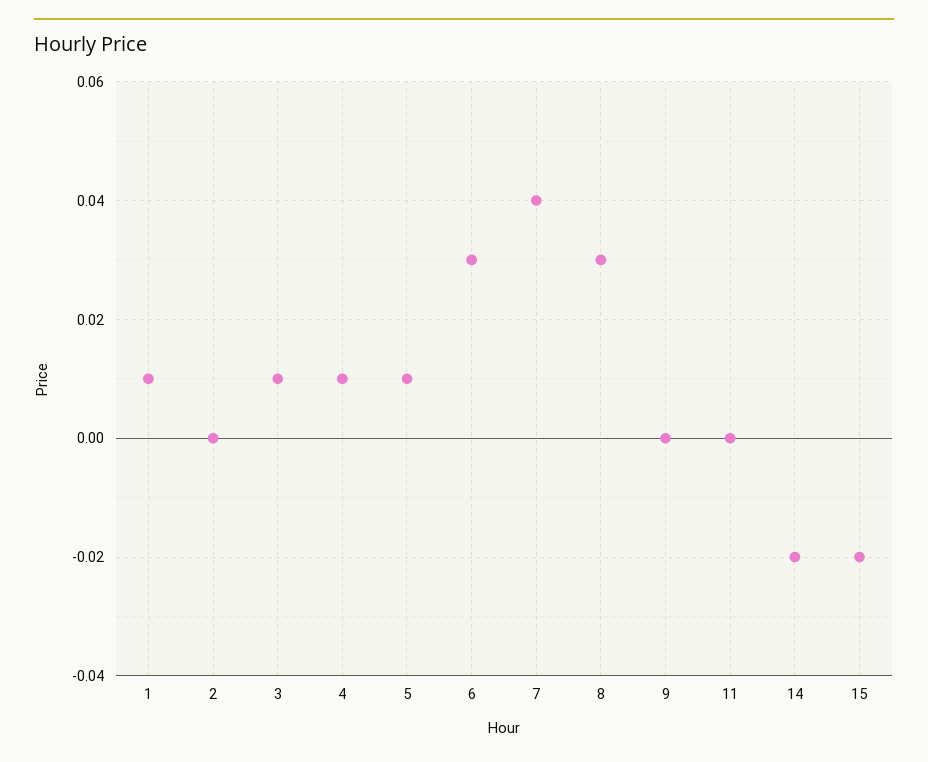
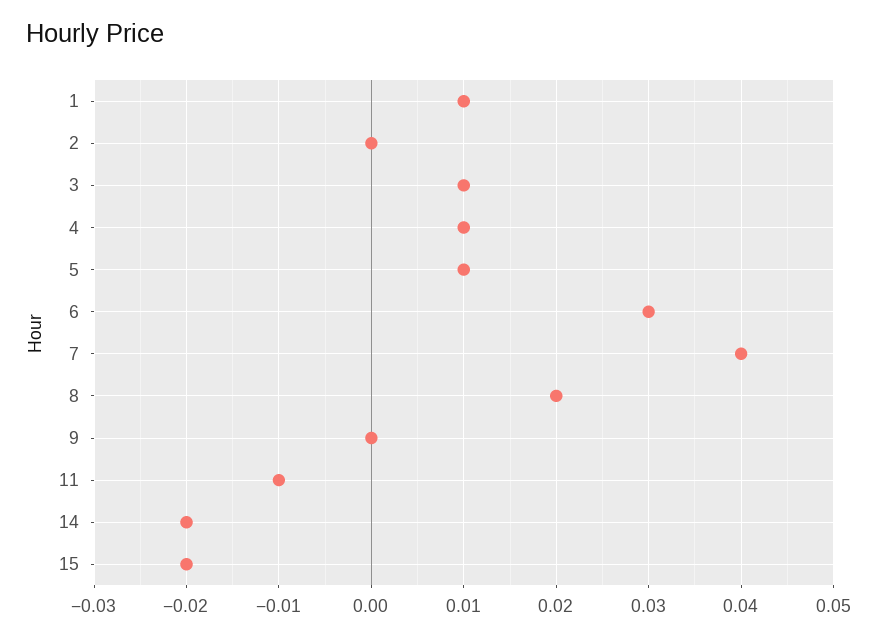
  {
    "1": 0.01,
    "2": 0,
    "3": 0.01,
    "4": 0.01,
    "5": 0.01,
    "6": 0.03,
    "7": 0.04,
-   "8": 0.03,
+   "8": 0.02,
    "9": 0,
-   "11": 0,
+   "11": -0.01,
    "14": -0.02,
    "15": -0.02
  }

